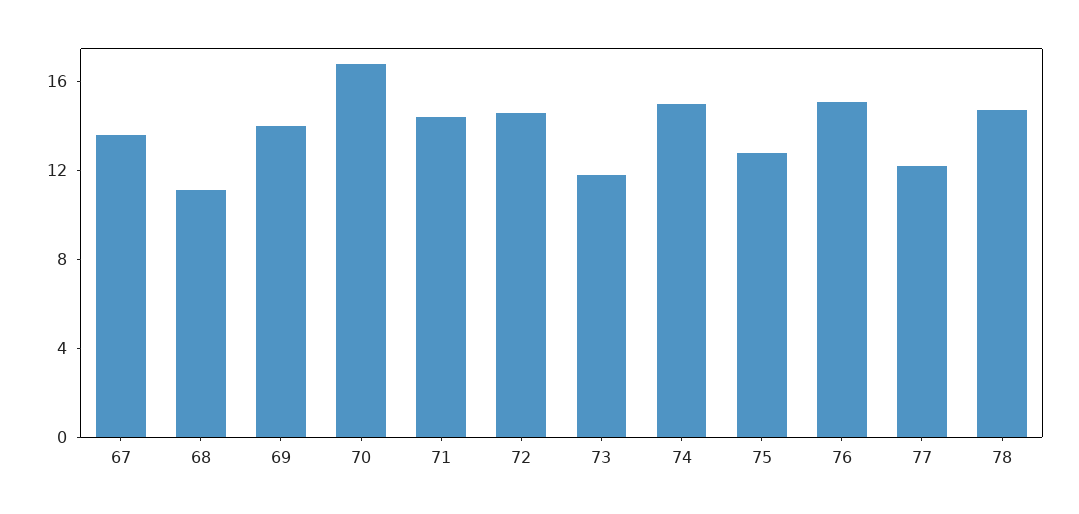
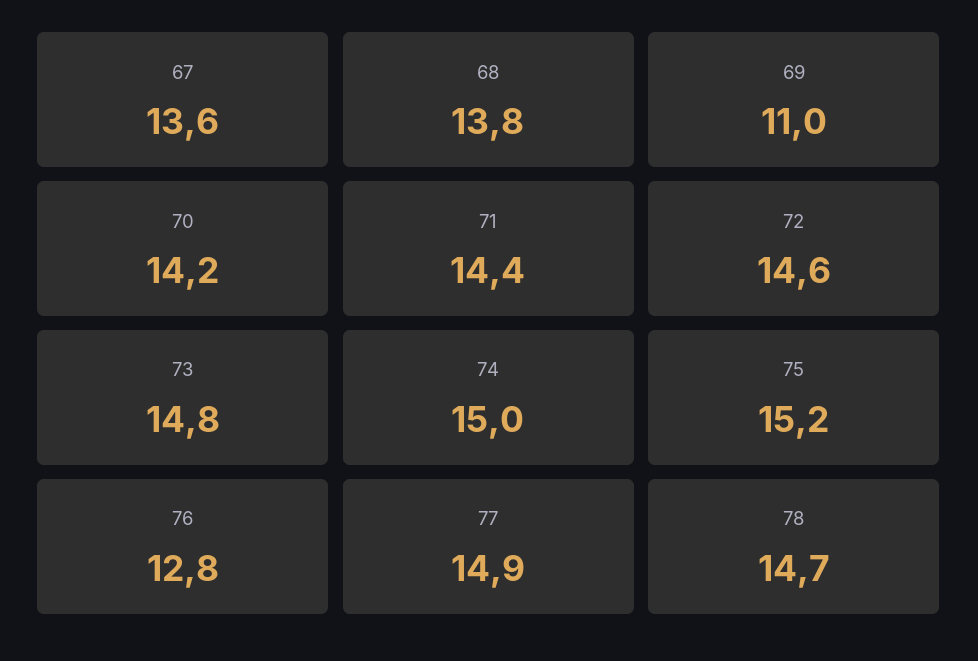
  {
    "67": 13.6,
-   "68": 11,
+   "68": 13.8,
-   "69": 14,
+   "69": 11,
-   "70": 17,
+   "70": 14.2,
    "71": 14.4,
    "72": 14.6,
-   "73": 12,
+   "73": 14.8,
    "74": 15,
-   "75": 13,
+   "75": 15.2,
-   "76": 15,
+   "76": 12.8,
-   "77": 12,
+   "77": 14.9,
    "78": 14.7
  }

